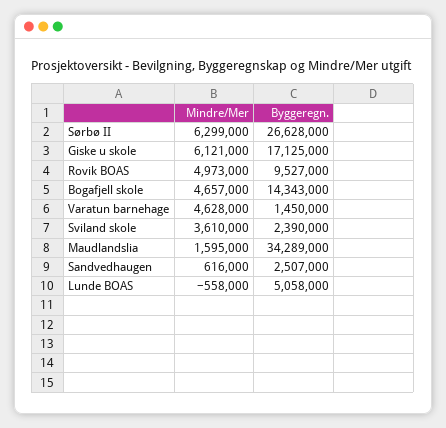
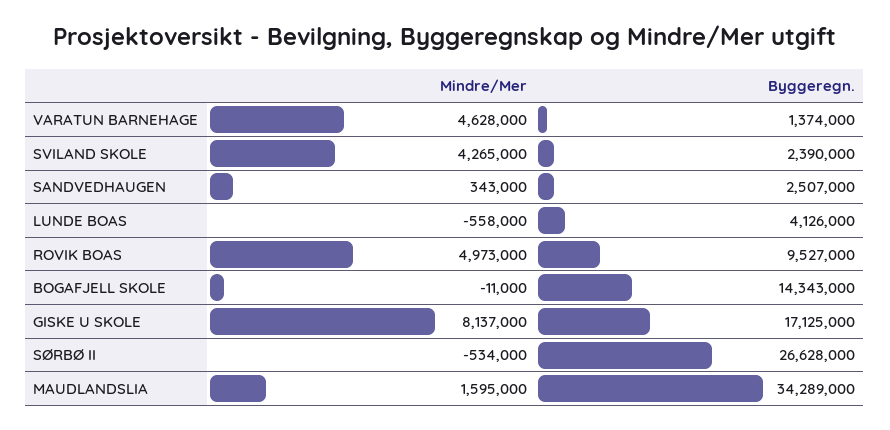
  {
    "Mindre/Mer": {
-     "Sørbø II": 6299000,
+     "Sørbø II": -534000,
-     "Giske u skole": 6121000,
+     "Giske u skole": 8137000,
      "Rovik BOAS": 4973000,
-     "Bogafjell skole": 4657000,
+     "Bogafjell skole": -11000,
      "Varatun barnehage": 4628000,
-     "Sviland skole": 3610000,
+     "Sviland skole": 4265000,
      "Maudlandslia": 1595000,
-     "Sandvedhaugen": 616000,
+     "Sandvedhaugen": 343000,
      "Lunde BOAS": -558000
    },
    "Byggeregn.": {
      "Sørbø II": 26628000,
      "Giske u skole": 17125000,
      "Rovik BOAS": 9527000,
      "Bogafjell skole": 14343000,
-     "Varatun barnehage": 1450000,
+     "Varatun barnehage": 1374000,
      "Sviland skole": 2390000,
      "Maudlandslia": 34289000,
      "Sandvedhaugen": 2507000,
-     "Lunde BOAS": 5058000
+     "Lunde BOAS": 4126000
    }
  }

